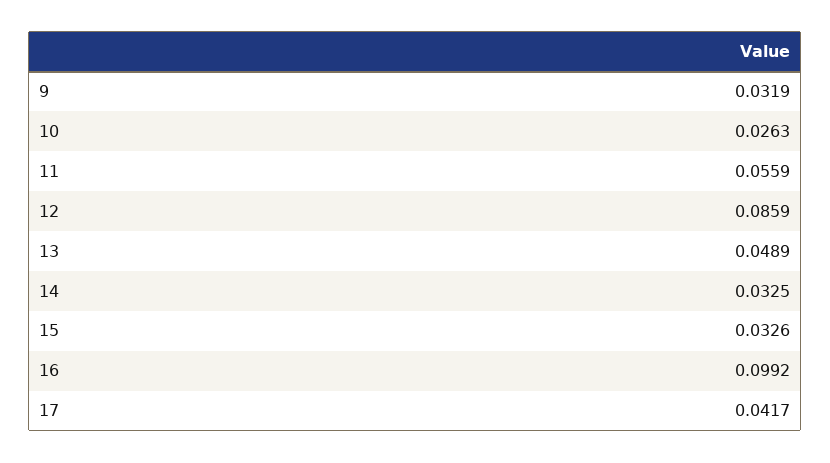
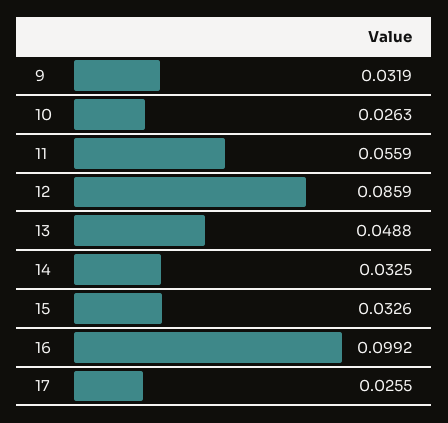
  {
    "9": 0.0319,
    "10": 0.0263,
    "11": 0.0559,
    "12": 0.0859,
-   "13": 0.0489,
+   "13": 0.0488,
    "14": 0.0325,
    "15": 0.0326,
    "16": 0.0992,
-   "17": 0.0417
+   "17": 0.0255
  }

